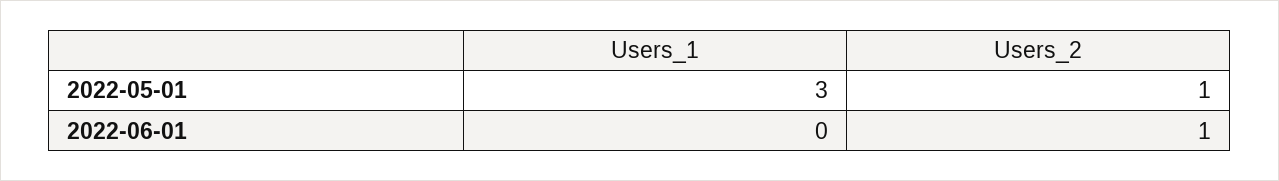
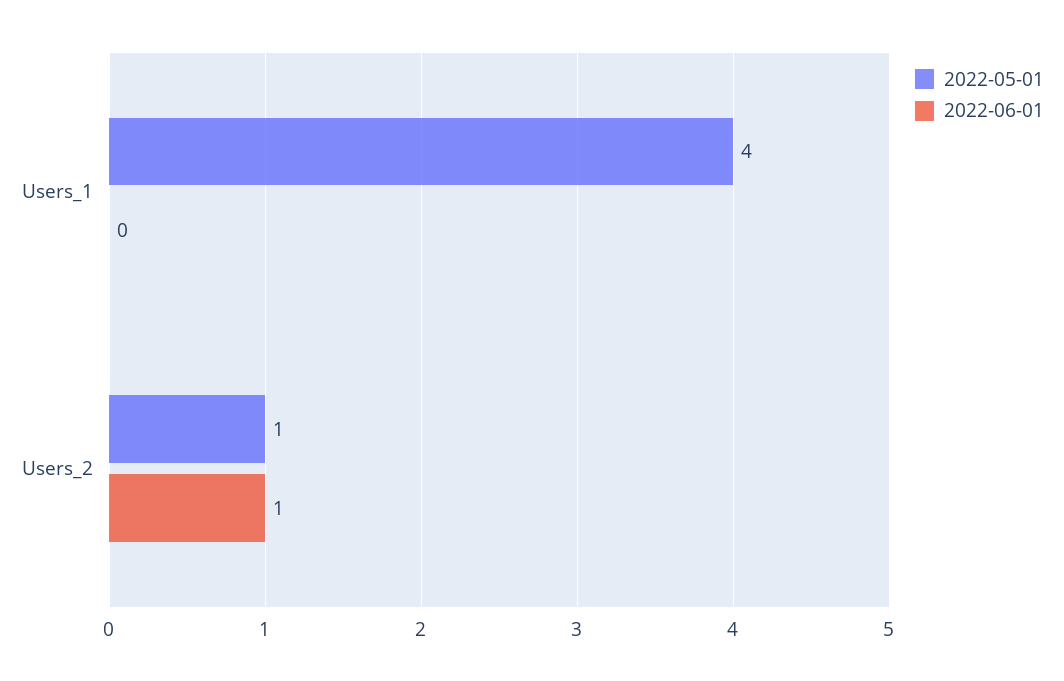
  {
    "2022-05-01": {
-     "Users_1": 3,
+     "Users_1": 4,
      "Users_2": 1
    },
    "2022-06-01": {
      "Users_1": 0,
      "Users_2": 1
    }
  }

